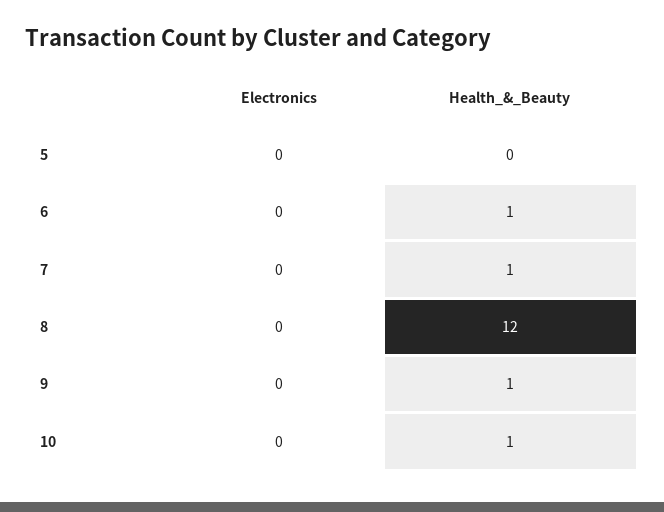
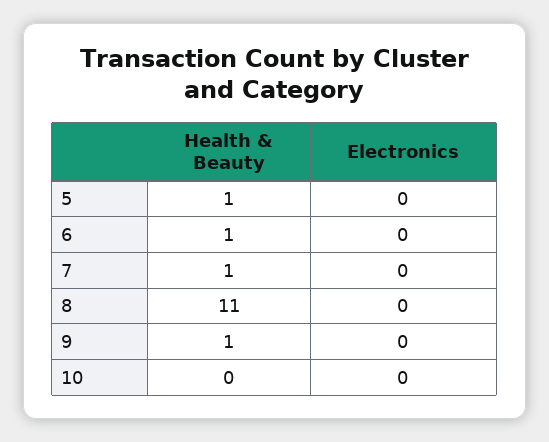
  {
    "Electronics": {
      "5": 0,
      "6": 0,
      "7": 0,
      "8": 0,
      "9": 0,
      "10": 0
    },
    "Health_&_Beauty": {
-     "5": 0,
+     "5": 1,
      "6": 1,
      "7": 1,
-     "8": 12,
+     "8": 11,
      "9": 1,
-     "10": 1
+     "10": 0
    }
  }

